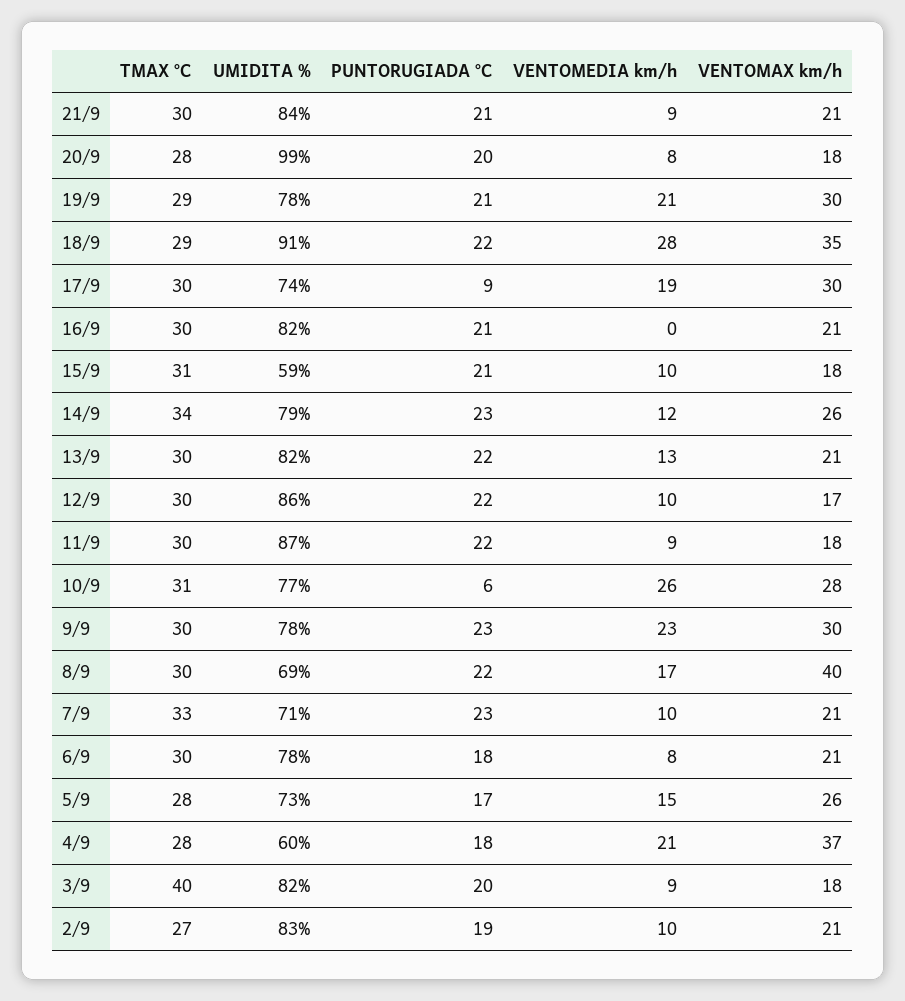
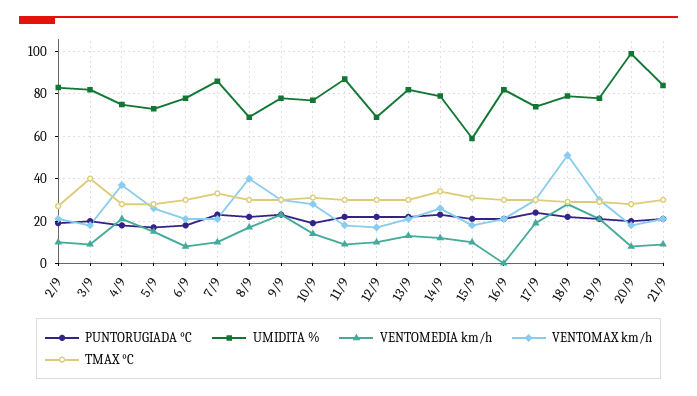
  {
    "TMAX °C": {
      "21/9": 30,
      "20/9": 28,
      "19/9": 29,
      "18/9": 29,
      "17/9": 30,
      "16/9": 30,
      "15/9": 31,
      "14/9": 34,
      "13/9": 30,
      "12/9": 30,
      "11/9": 30,
      "10/9": 31,
      "9/9": 30,
      "8/9": 30,
      "7/9": 33,
      "6/9": 30,
      "5/9": 28,
      "4/9": 28,
      "3/9": 40,
      "2/9": 27
    },
    "UMIDITA %": {
      "21/9": 84,
      "20/9": 99,
      "19/9": 78,
-     "18/9": 91,
+     "18/9": 80,
      "17/9": 74,
      "16/9": 82,
      "15/9": 59,
      "14/9": 79,
      "13/9": 82,
-     "12/9": 86,
+     "12/9": 70,
      "11/9": 87,
      "10/9": 77,
      "9/9": 78,
      "8/9": 69,
-     "7/9": 71,
+     "7/9": 85,
      "6/9": 78,
      "5/9": 73,
-     "4/9": 60,
+     "4/9": 75,
      "3/9": 82,
      "2/9": 83
    },
    "PUNTORUGIADA °C": {
      "21/9": 21,
      "20/9": 20,
      "19/9": 21,
      "18/9": 22,
-     "17/9": 9,
+     "17/9": 25,
      "16/9": 21,
      "15/9": 21,
      "14/9": 23,
      "13/9": 22,
      "12/9": 22,
      "11/9": 22,
-     "10/9": 6,
+     "10/9": 20,
      "9/9": 23,
      "8/9": 22,
      "7/9": 23,
      "6/9": 18,
      "5/9": 17,
      "4/9": 18,
      "3/9": 20,
      "2/9": 19
    },
    "VENTOMEDIA km/h": {
      "21/9": 9,
      "20/9": 8,
      "19/9": 21,
      "18/9": 28,
      "17/9": 19,
      "16/9": 0,
      "15/9": 10,
      "14/9": 12,
      "13/9": 13,
      "12/9": 10,
      "11/9": 9,
-     "10/9": 26,
+     "10/9": 15,
      "9/9": 23,
      "8/9": 17,
      "7/9": 10,
      "6/9": 8,
      "5/9": 15,
      "4/9": 21,
      "3/9": 9,
      "2/9": 10
    },
    "VENTOMAX km/h": {
      "21/9": 21,
      "20/9": 18,
      "19/9": 30,
-     "18/9": 35,
+     "18/9": 50,
      "17/9": 30,
      "16/9": 21,
      "15/9": 18,
      "14/9": 26,
      "13/9": 21,
      "12/9": 17,
      "11/9": 18,
      "10/9": 28,
      "9/9": 30,
      "8/9": 40,
      "7/9": 21,
      "6/9": 21,
      "5/9": 26,
      "4/9": 37,
      "3/9": 18,
      "2/9": 21
    }
  }

